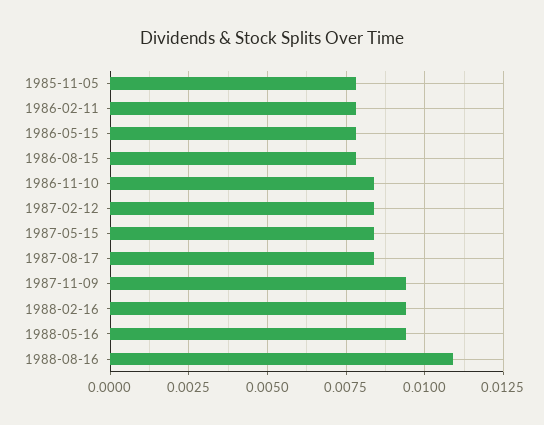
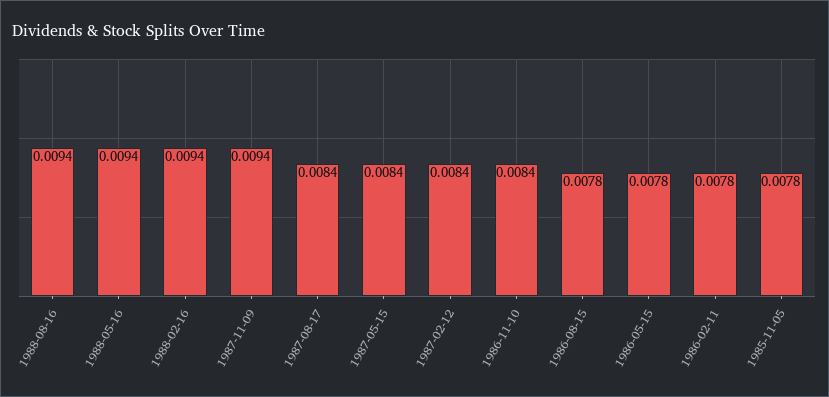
  {
    "1985-11-05": 0.0078,
    "1986-02-11": 0.0078,
    "1986-05-15": 0.0078,
    "1986-08-15": 0.0078,
    "1986-11-10": 0.0084,
    "1987-02-12": 0.0084,
    "1987-05-15": 0.0084,
    "1987-08-17": 0.0084,
    "1987-11-09": 0.0094,
    "1988-02-16": 0.0094,
    "1988-05-16": 0.0094,
-   "1988-08-16": 0.011
+   "1988-08-16": 0.0094
  }

